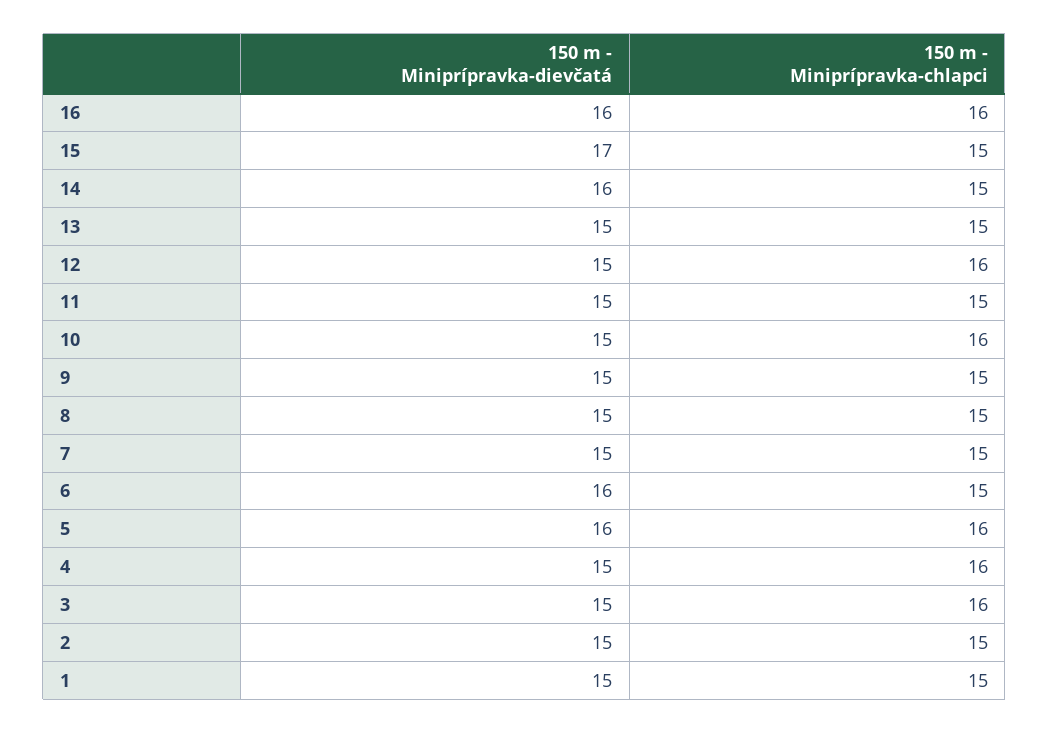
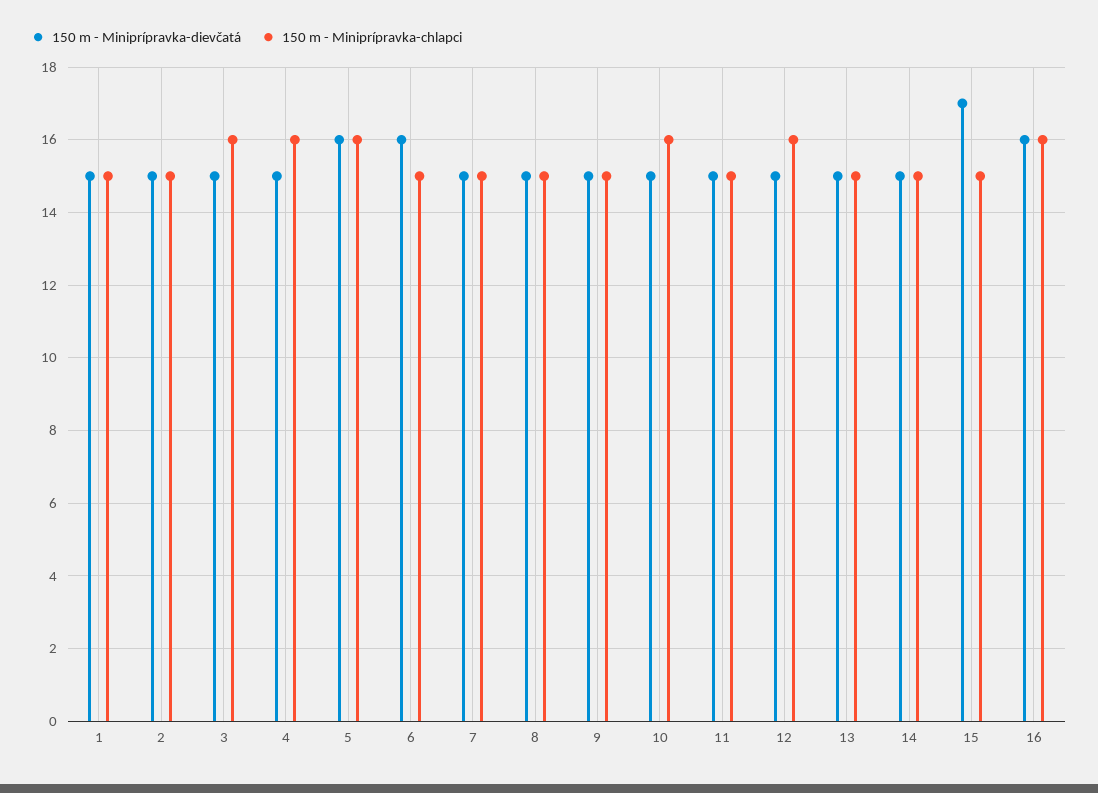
  {
    "150 m - Miniprípravka-dievčatá": {
      "16": 16,
      "15": 17,
-     "14": 16,
+     "14": 15,
      "13": 15,
      "12": 15,
      "11": 15,
      "10": 15,
      "9": 15,
      "8": 15,
      "7": 15,
      "6": 16,
      "5": 16,
      "4": 15,
      "3": 15,
      "2": 15,
      "1": 15
    },
    "150 m - Miniprípravka-chlapci": {
      "16": 16,
      "15": 15,
      "14": 15,
      "13": 15,
      "12": 16,
      "11": 15,
      "10": 16,
      "9": 15,
      "8": 15,
      "7": 15,
      "6": 15,
      "5": 16,
      "4": 16,
      "3": 16,
      "2": 15,
      "1": 15
    }
  }

